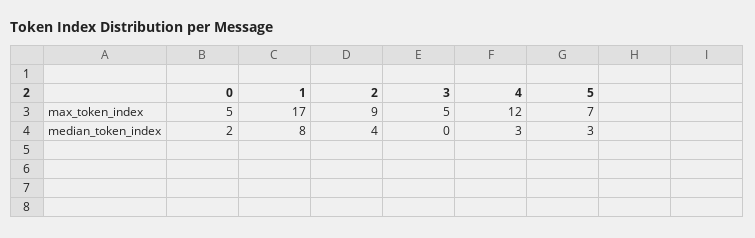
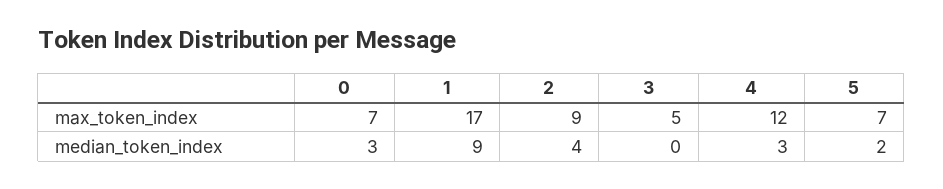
  {
    "0": {
-     "max_token_index": 5,
+     "max_token_index": 7,
-     "median_token_index": 2
+     "median_token_index": 3
    },
    "1": {
      "max_token_index": 17,
-     "median_token_index": 8
+     "median_token_index": 9
    },
    "2": {
      "max_token_index": 9,
      "median_token_index": 4
    },
    "3": {
      "max_token_index": 5,
      "median_token_index": 0
    },
    "4": {
      "max_token_index": 12,
      "median_token_index": 3
    },
    "5": {
      "max_token_index": 7,
-     "median_token_index": 3
+     "median_token_index": 2
    }
  }

